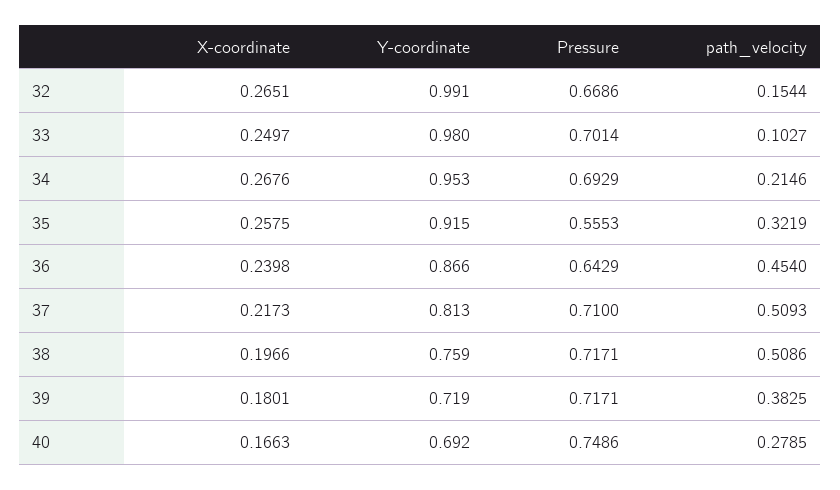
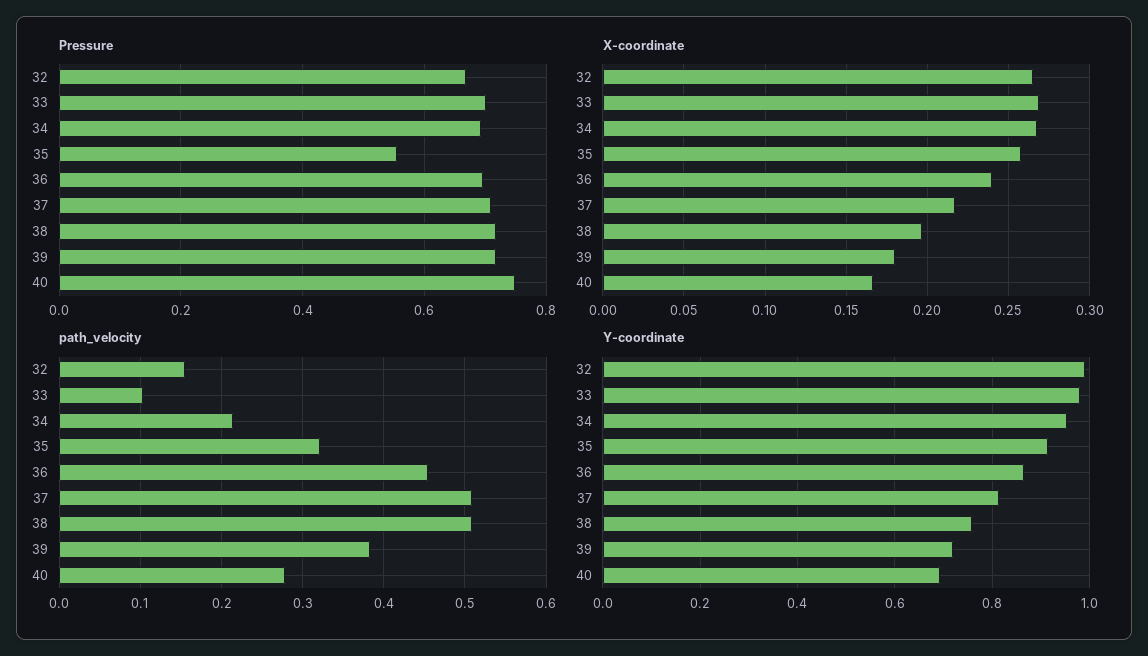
  {
    "X-coordinate": {
      "32": 0.2651,
-     "33": 0.2497,
+     "33": 0.27,
      "34": 0.2676,
      "35": 0.2575,
      "36": 0.2398,
      "37": 0.2173,
      "38": 0.1966,
      "39": 0.1801,
      "40": 0.1663
    },
    "Y-coordinate": {
      "32": 0.991,
      "33": 0.98,
      "34": 0.953,
      "35": 0.915,
      "36": 0.866,
      "37": 0.813,
      "38": 0.759,
      "39": 0.719,
      "40": 0.692
    },
    "Pressure": {
      "32": 0.6686,
      "33": 0.7014,
      "34": 0.6929,
      "35": 0.5553,
-     "36": 0.6429,
+     "36": 0.7,
      "37": 0.71,
      "38": 0.7171,
      "39": 0.7171,
      "40": 0.7486
    },
    "path_velocity": {
      "32": 0.1544,
      "33": 0.1027,
      "34": 0.2146,
      "35": 0.3219,
      "36": 0.454,
      "37": 0.5093,
      "38": 0.5086,
      "39": 0.3825,
      "40": 0.2785
    }
  }

